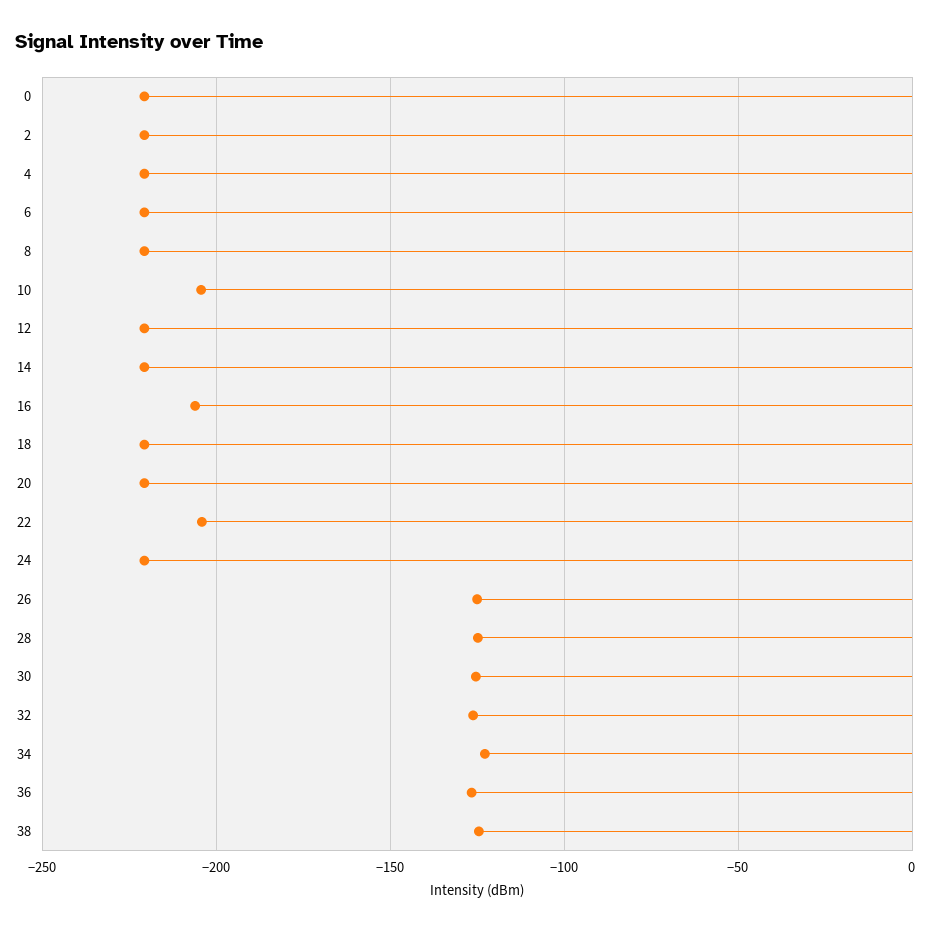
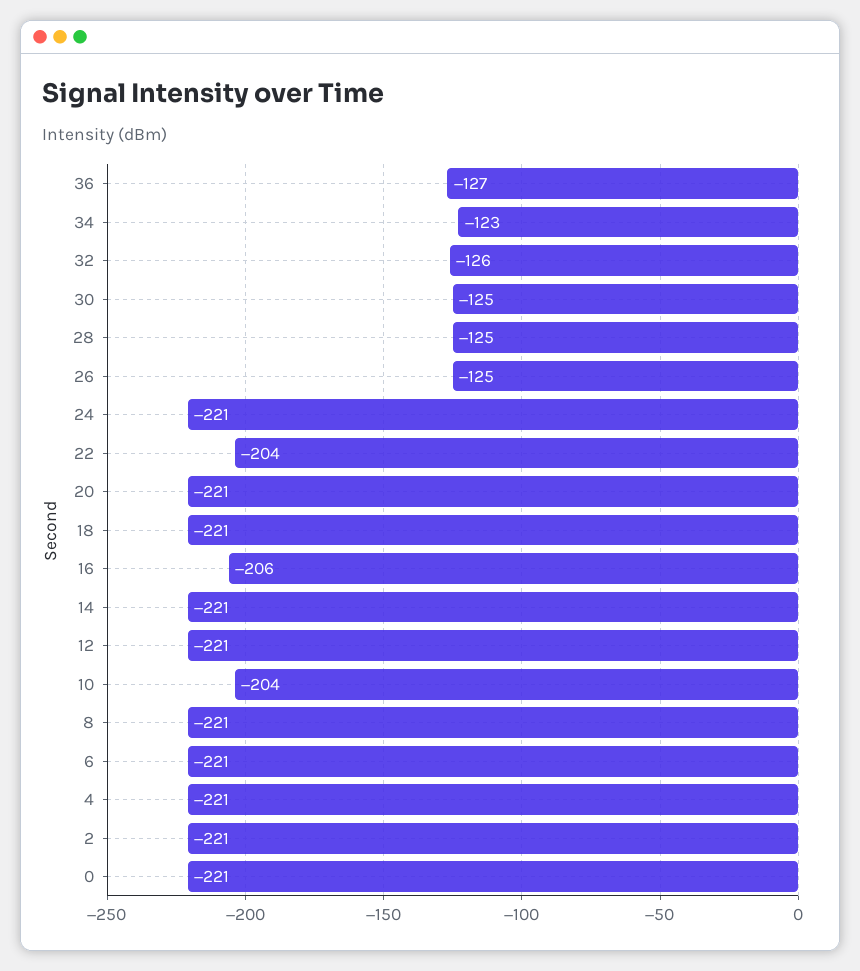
  {
    "0": -221,
    "2": -221,
    "4": -221,
    "6": -221,
    "8": -221,
    "10": -204,
    "12": -221,
    "14": -221,
    "16": -206,
    "18": -221,
    "20": -221,
    "22": -204,
    "24": -221,
    "26": -125,
    "28": -125,
    "30": -125,
    "32": -126,
    "34": -123,
-   "36": -127,
+   "36": -127
-   "38": -125
  }

